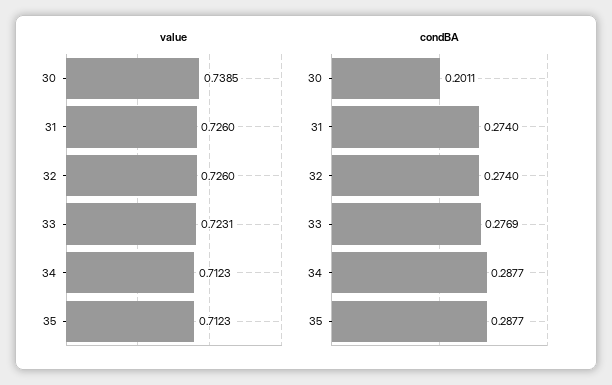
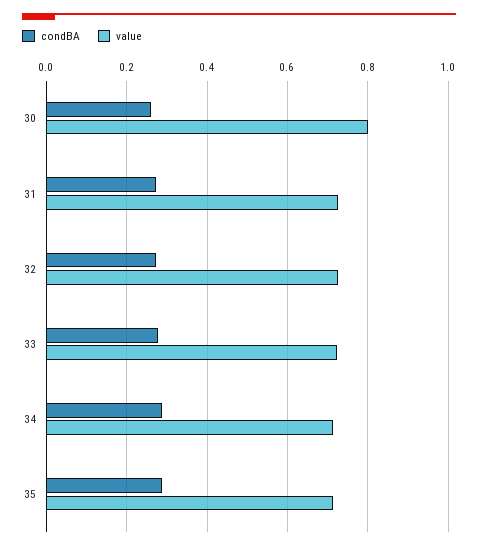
  {
    "value": {
-     "30": 0.7385,
+     "30": 0.8,
      "31": 0.726,
      "32": 0.726,
      "33": 0.7231,
      "34": 0.7123,
      "35": 0.7123
    },
    "condBA": {
-     "30": 0.2011,
+     "30": 0.26,
      "31": 0.274,
      "32": 0.274,
      "33": 0.2769,
      "34": 0.2877,
      "35": 0.2877
    }
  }

